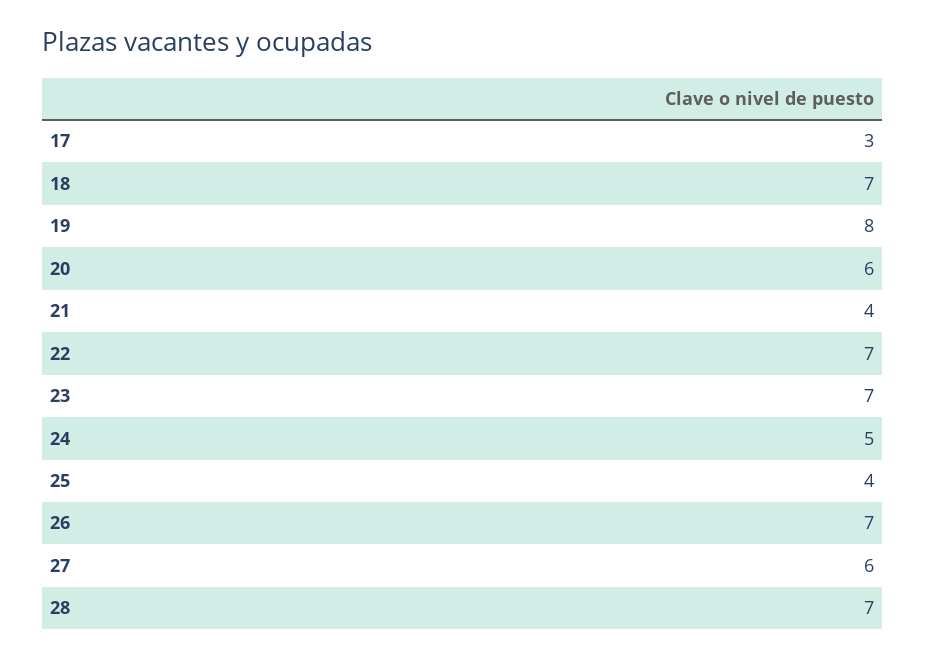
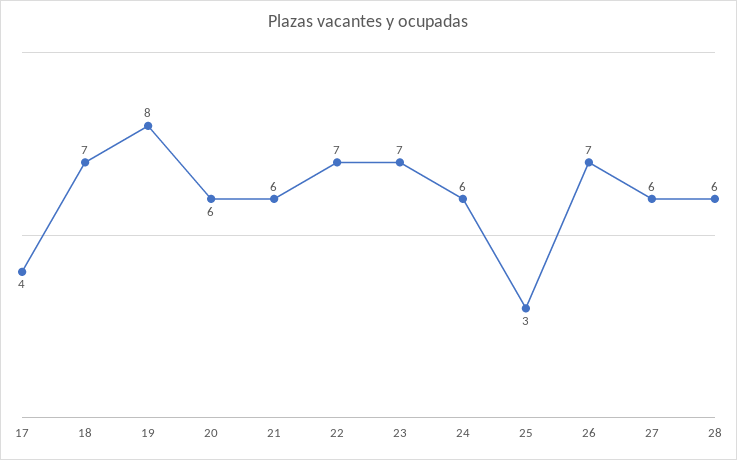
  {
-   "17": 3,
+   "17": 4,
    "18": 7,
    "19": 8,
    "20": 6,
-   "21": 4,
+   "21": 6,
    "22": 7,
    "23": 7,
-   "24": 5,
+   "24": 6,
-   "25": 4,
+   "25": 3,
    "26": 7,
    "27": 6,
-   "28": 7
+   "28": 6
  }

